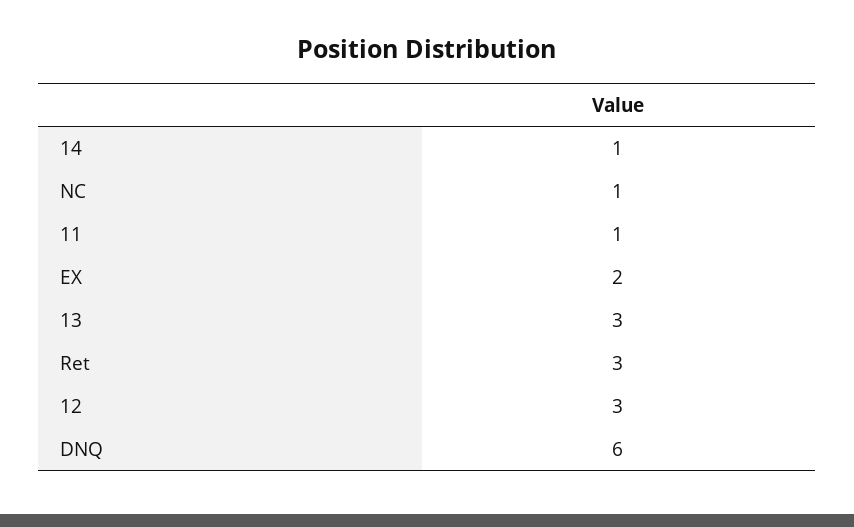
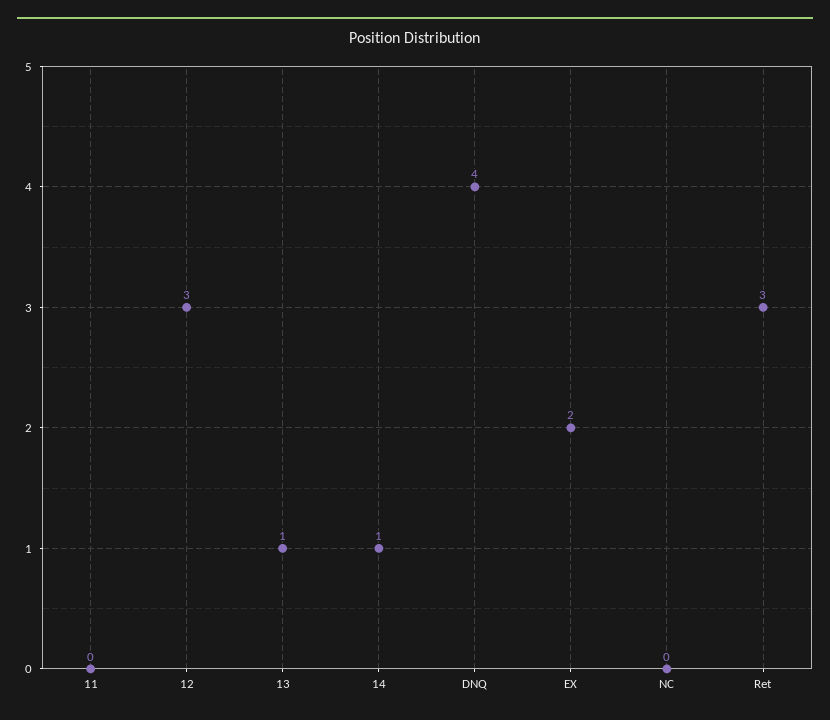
  {
    "14": 1,
-   "NC": 1,
+   "NC": 0,
-   "11": 1,
+   "11": 0,
    "EX": 2,
-   "13": 3,
+   "13": 1,
    "Ret": 3,
    "12": 3,
-   "DNQ": 6
+   "DNQ": 4
  }

